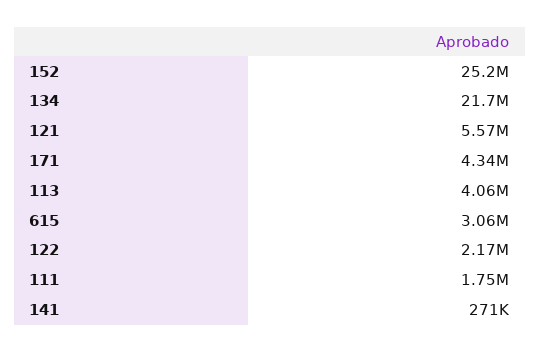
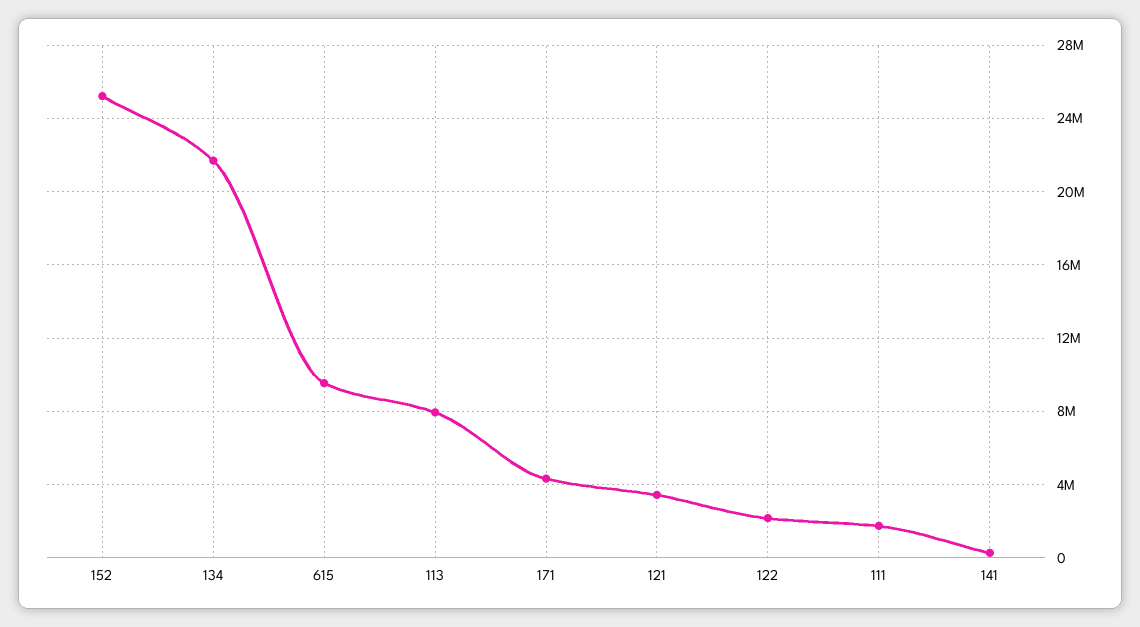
  {
    "152": 25200000,
    "134": 21700000,
-   "121": 5570000,
+   "121": 3500000,
    "171": 4340000,
-   "113": 4060000,
+   "113": 8000000,
-   "615": 3060000,
+   "615": 9500000,
    "122": 2170000,
    "111": 1750000,
    "141": 271000
  }

